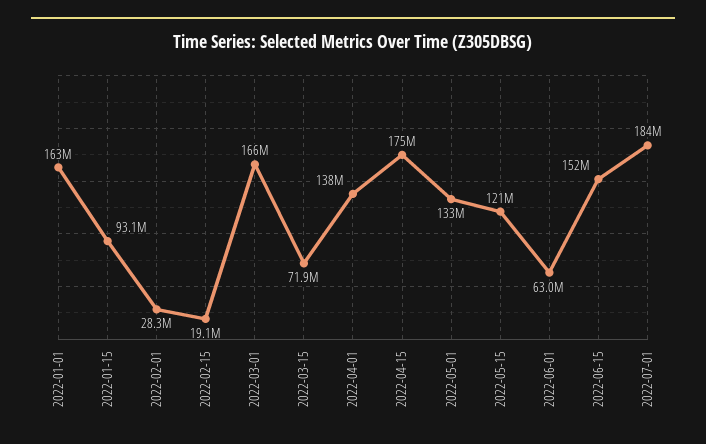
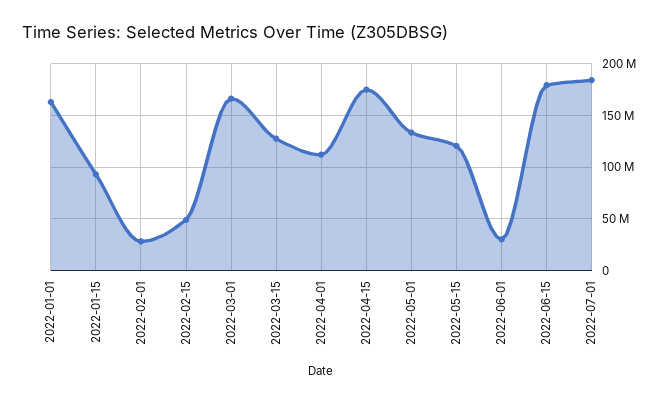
  {
    "2022-01-01": 163000000,
    "2022-01-15": 93100000,
    "2022-02-01": 28300000,
-   "2022-02-15": 19100000,
+   "2022-02-15": 50000000,
    "2022-03-01": 166000000,
-   "2022-03-15": 71900000,
+   "2022-03-15": 130000000,
-   "2022-04-01": 138000000,
+   "2022-04-01": 110000000,
    "2022-04-15": 175000000,
    "2022-05-01": 133000000,
    "2022-05-15": 121000000,
-   "2022-06-01": 63000000,
+   "2022-06-01": 30000000,
-   "2022-06-15": 152000000,
+   "2022-06-15": 180000000,
    "2022-07-01": 184000000
  }

